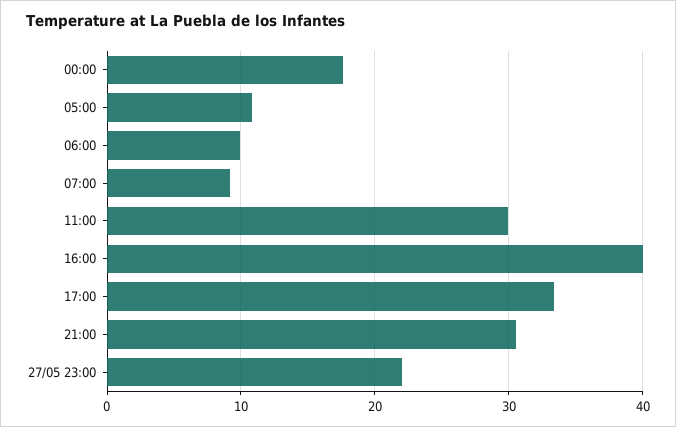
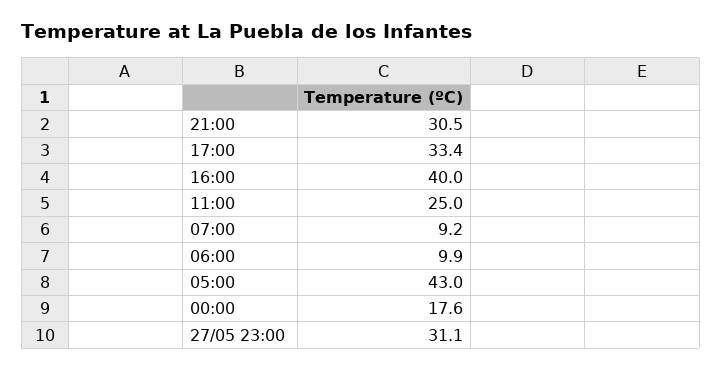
  {
    "00:00": 17.6,
-   "05:00": 11,
+   "05:00": 43,
    "06:00": 9.9,
    "07:00": 9.2,
-   "11:00": 30,
+   "11:00": 25,
    "16:00": 40,
    "17:00": 33.4,
    "21:00": 30.5,
-   "27/05 23:00": 22
+   "27/05 23:00": 31.1
  }

